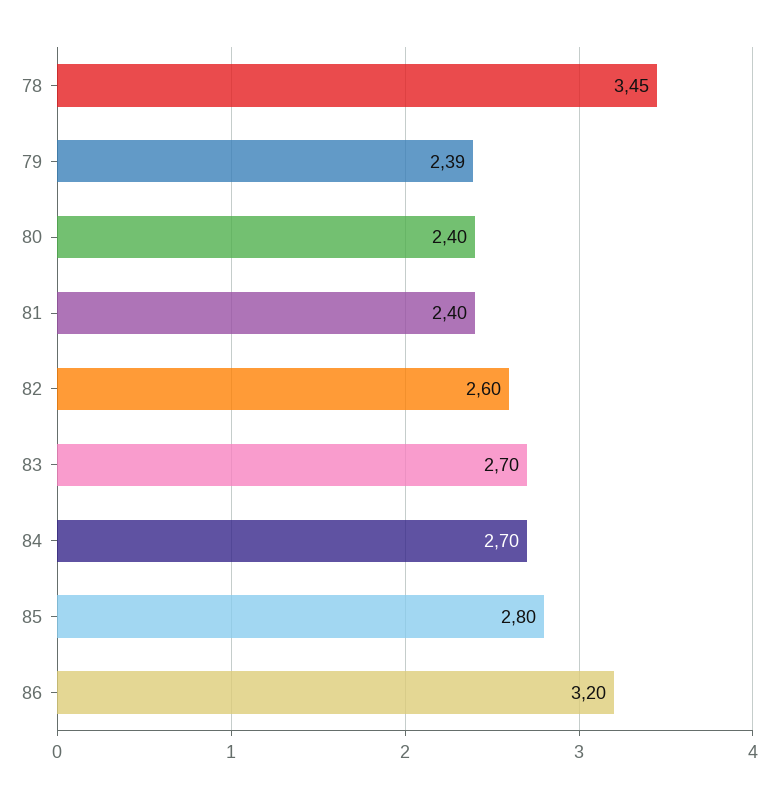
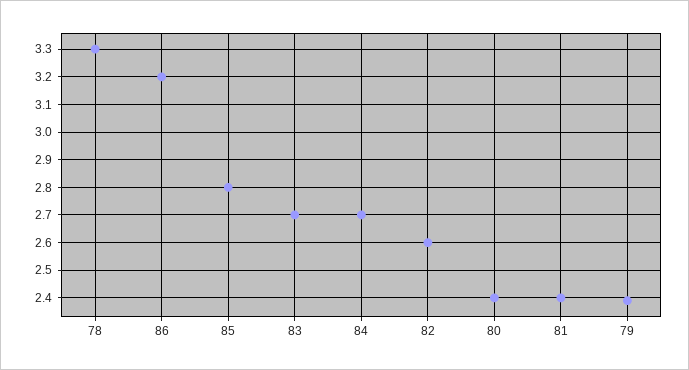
  {
-   "78": 3.45,
+   "78": 3.3,
    "79": 2.39,
    "80": 2.4,
    "81": 2.4,
    "82": 2.6,
    "83": 2.7,
    "84": 2.7,
    "85": 2.8,
    "86": 3.2
  }

